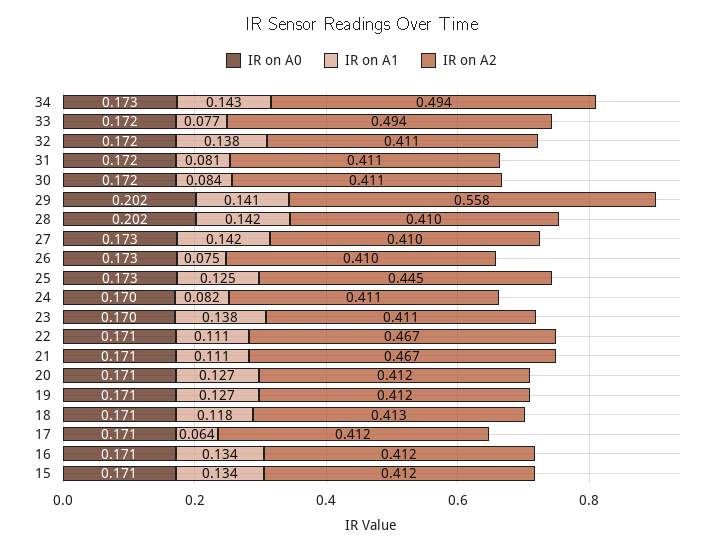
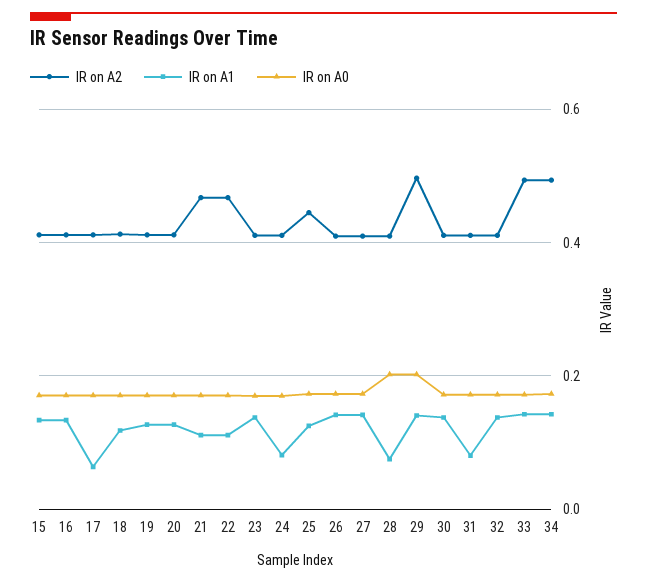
  {
    "IR on A0": {
      "34": 0.173,
      "33": 0.172,
      "32": 0.172,
      "31": 0.172,
      "30": 0.172,
      "29": 0.202,
      "28": 0.202,
      "27": 0.173,
      "26": 0.173,
      "25": 0.173,
      "24": 0.17,
      "23": 0.17,
      "22": 0.171,
      "21": 0.171,
      "20": 0.171,
      "19": 0.171,
      "18": 0.171,
      "17": 0.171,
      "16": 0.171,
      "15": 0.171
    },
    "IR on A1": {
      "34": 0.143,
-     "33": 0.077,
+     "33": 0.14,
      "32": 0.138,
      "31": 0.081,
-     "30": 0.084,
+     "30": 0.14,
      "29": 0.141,
-     "28": 0.142,
+     "28": 0.08,
      "27": 0.142,
-     "26": 0.075,
+     "26": 0.14,
      "25": 0.125,
      "24": 0.082,
      "23": 0.138,
      "22": 0.111,
      "21": 0.111,
      "20": 0.127,
      "19": 0.127,
      "18": 0.118,
      "17": 0.064,
      "16": 0.134,
      "15": 0.134
    },
    "IR on A2": {
      "34": 0.494,
      "33": 0.494,
      "32": 0.411,
      "31": 0.411,
      "30": 0.411,
-     "29": 0.558,
+     "29": 0.5,
      "28": 0.41,
      "27": 0.41,
      "26": 0.41,
      "25": 0.445,
      "24": 0.411,
      "23": 0.411,
      "22": 0.467,
      "21": 0.467,
      "20": 0.412,
      "19": 0.412,
      "18": 0.413,
      "17": 0.412,
      "16": 0.412,
      "15": 0.412
    }
  }

